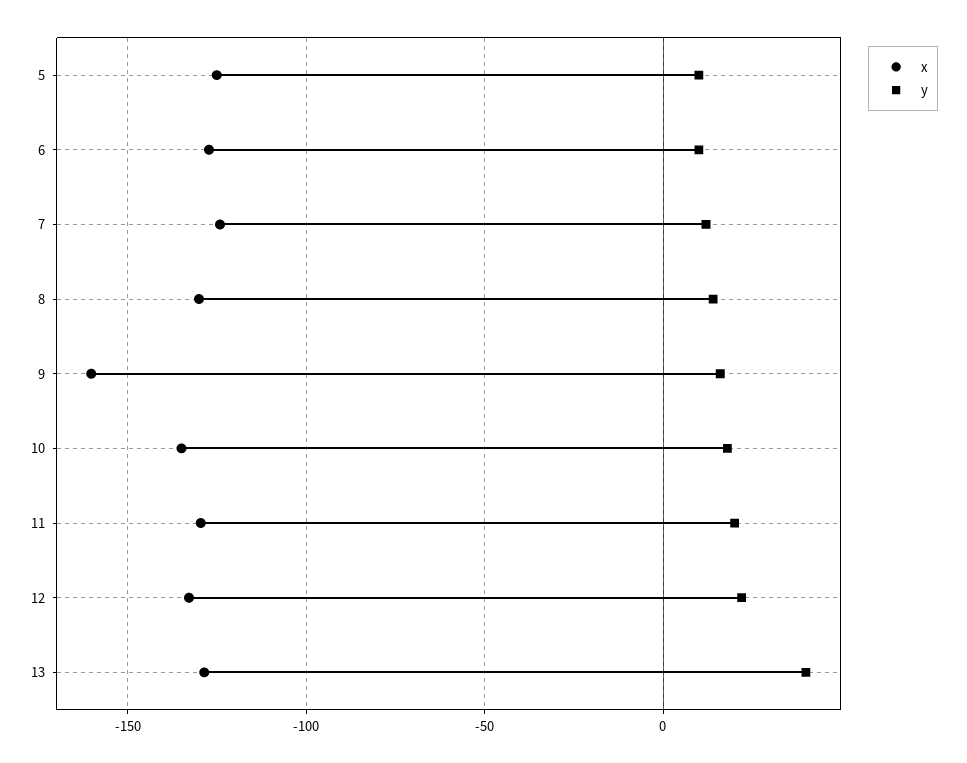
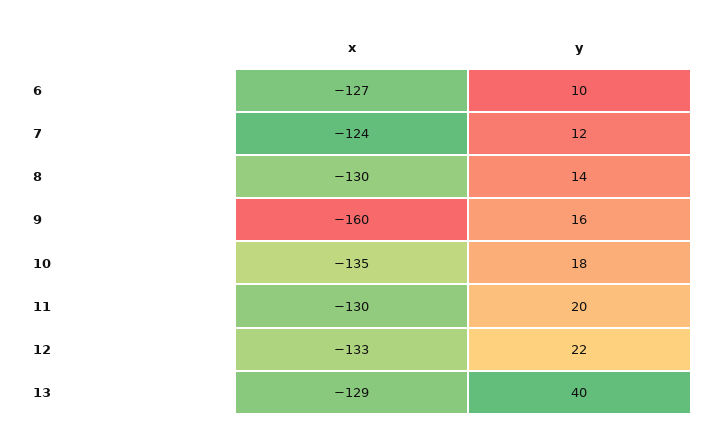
  {
    "x": {
-     "5": -125,
      "6": -127,
      "7": -124,
      "8": -130,
      "9": -160,
      "10": -135,
      "11": -130,
      "12": -133,
      "13": -129
    },
    "y": {
-     "5": 10,
      "6": 10,
      "7": 12,
      "8": 14,
      "9": 16,
      "10": 18,
      "11": 20,
      "12": 22,
      "13": 40
    }
  }

